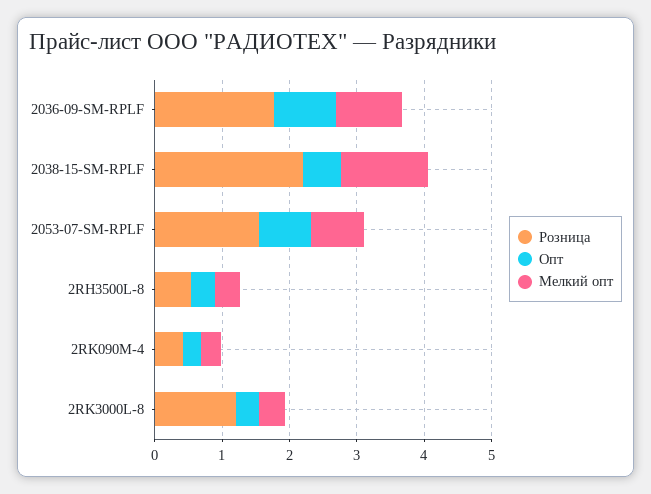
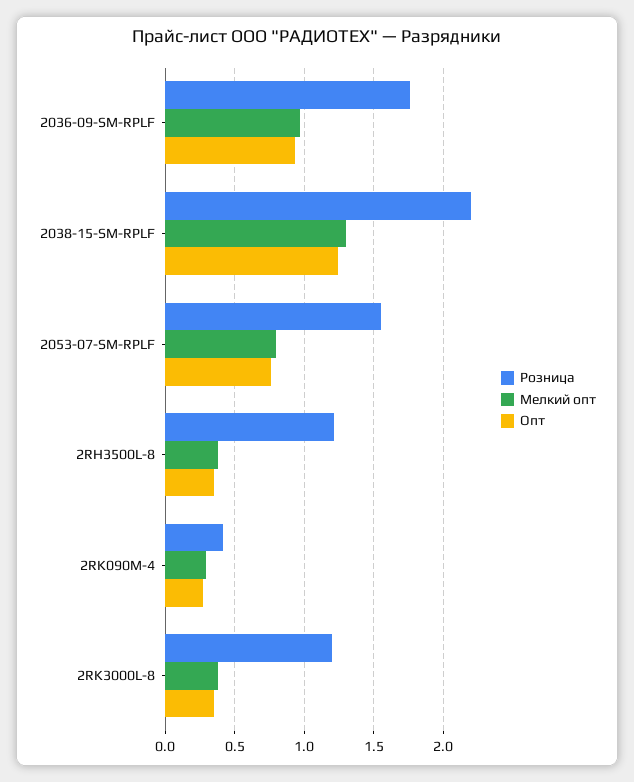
  {
    "Розница": {
      "2036-09-SM-RPLF": 1.75,
      "2038-15-SM-RPLF": 2.2,
      "2053-07-SM-RPLF": 1.55,
-     "2RH3500L-8": 0.6,
+     "2RH3500L-8": 1.2,
      "2RK090M-4": 0.4,
      "2RK3000L-8": 1.2
    },
    "Опт": {
      "2036-09-SM-RPLF": 0.95,
-     "2038-15-SM-RPLF": 0.6,
+     "2038-15-SM-RPLF": 1.25,
      "2053-07-SM-RPLF": 0.75,
      "2RH3500L-8": 0.35,
      "2RK090M-4": 0.25,
      "2RK3000L-8": 0.35
    },
    "Мелкий опт": {
      "2036-09-SM-RPLF": 0.95,
      "2038-15-SM-RPLF": 1.3,
      "2053-07-SM-RPLF": 0.8,
      "2RH3500L-8": 0.4,
      "2RK090M-4": 0.3,
      "2RK3000L-8": 0.4
    }
  }

